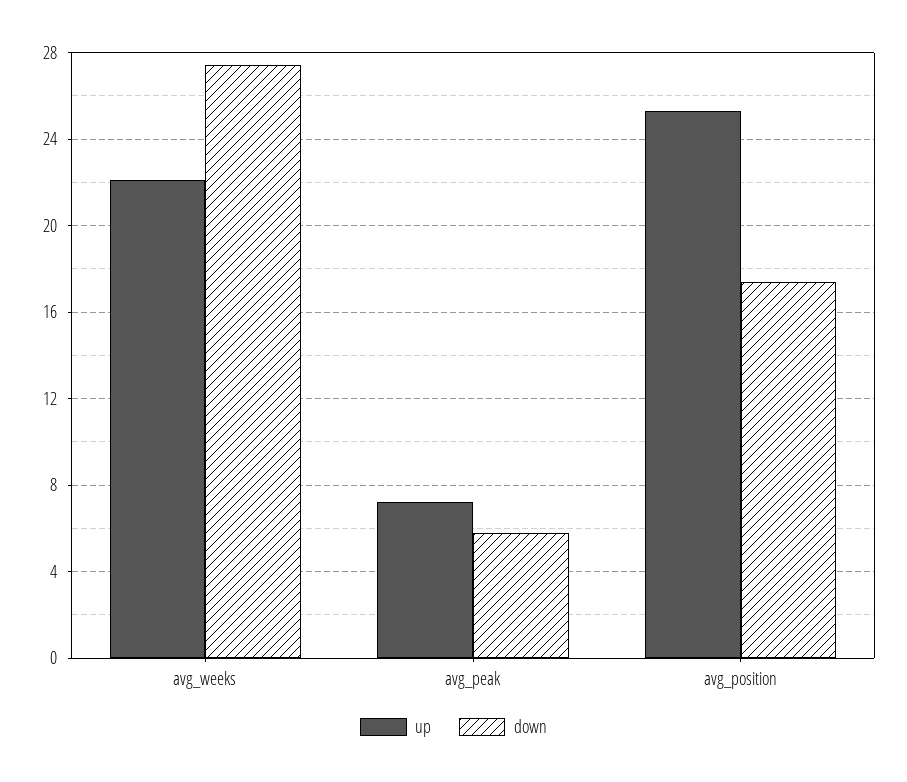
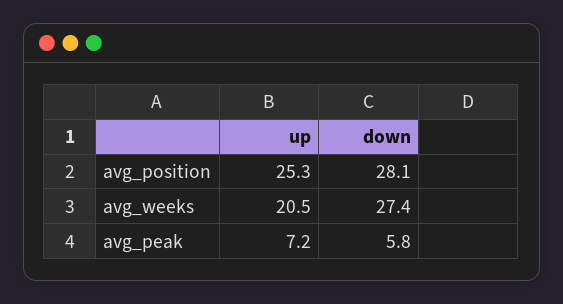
  {
    "up": {
-     "avg_weeks": 22,
+     "avg_weeks": 20.5,
      "avg_peak": 7.2,
      "avg_position": 25.3
    },
    "down": {
      "avg_weeks": 27.4,
      "avg_peak": 5.8,
-     "avg_position": 17.5
+     "avg_position": 28.1
    }
  }

